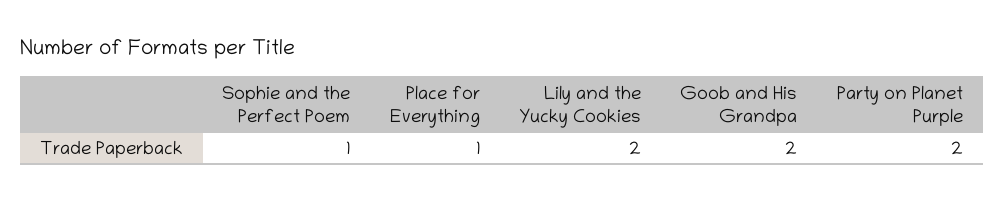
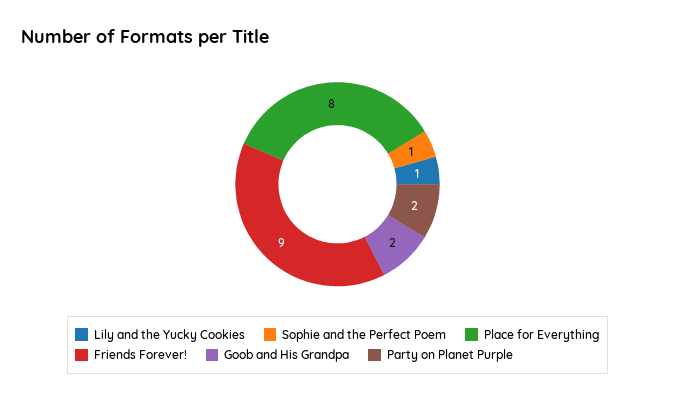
  {
    "Sophie and the Perfect Poem": 1,
-   "Place for Everything": 1,
+   "Place for Everything": 8,
-   "Lily and the Yucky Cookies": 2,
+   "Lily and the Yucky Cookies": 1,
    "Goob and His Grandpa": 2,
-   "Party on Planet Purple": 2
+   "Party on Planet Purple": 2,
+   "Friends Forever!": 9
  }

